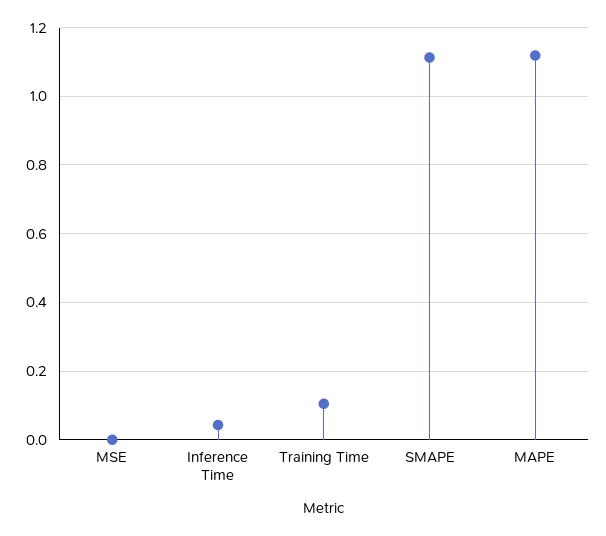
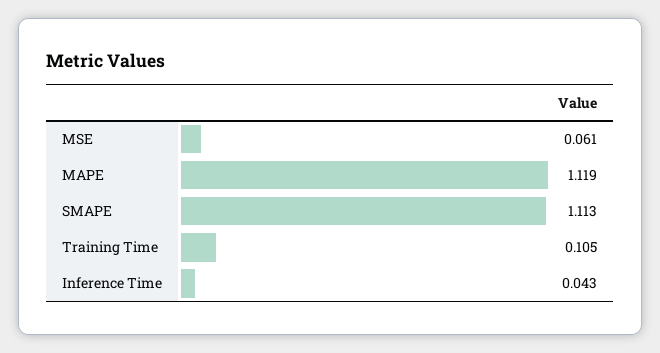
  {
-   "MSE": 0,
+   "MSE": 0.061,
    "Inference Time": 0.043,
    "Training Time": 0.105,
    "SMAPE": 1.113,
    "MAPE": 1.119
  }

